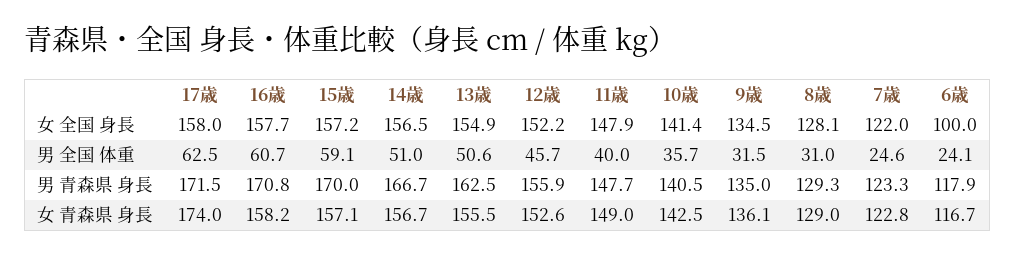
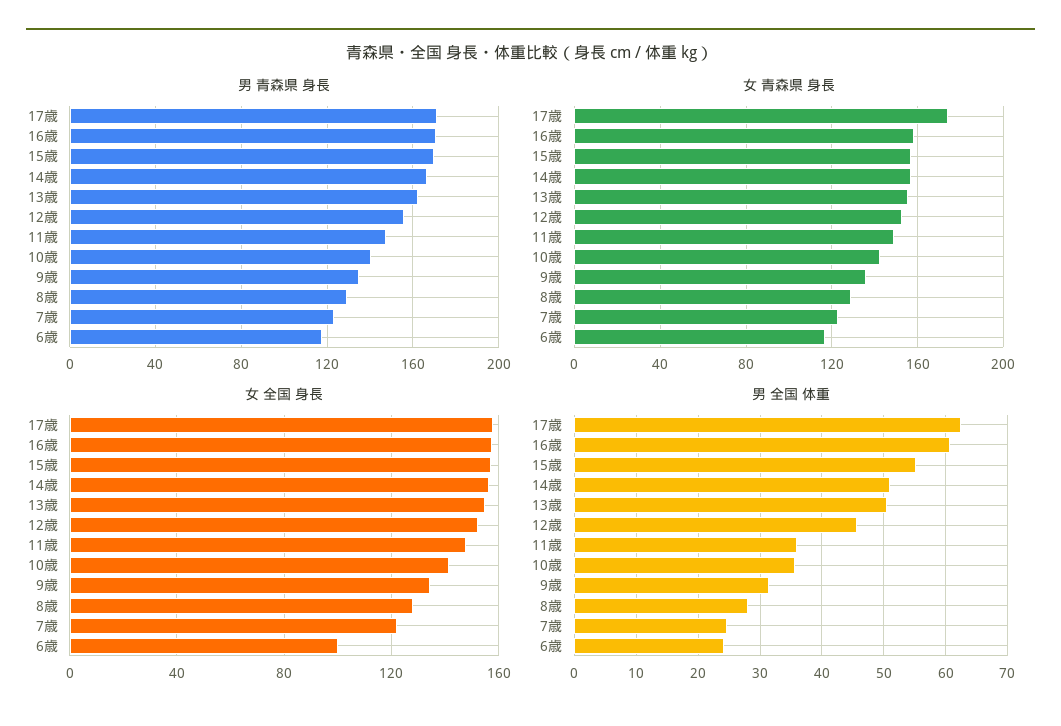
  {
    "女 全国 身長": {
      "17歳": 158,
      "16歳": 157.7,
      "15歳": 157.2,
      "14歳": 156.5,
      "13歳": 154.9,
      "12歳": 152.2,
      "11歳": 147.9,
      "10歳": 141.4,
      "9歳": 134.5,
      "8歳": 128.1,
      "7歳": 122,
      "6歳": 100
    },
    "男 全国 体重": {
      "17歳": 62.5,
      "16歳": 60.7,
-     "15歳": 59.1,
+     "15歳": 55,
      "14歳": 51,
      "13歳": 50.6,
      "12歳": 45.7,
-     "11歳": 40,
+     "11歳": 36,
      "10歳": 35.7,
      "9歳": 31.5,
-     "8歳": 31,
+     "8歳": 28,
      "7歳": 24.6,
      "6歳": 24.1
    },
    "男 青森県 身長": {
      "17歳": 171.5,
      "16歳": 170.8,
      "15歳": 170,
      "14歳": 166.7,
      "13歳": 162.5,
      "12歳": 155.9,
      "11歳": 147.7,
      "10歳": 140.5,
      "9歳": 135,
      "8歳": 129.3,
      "7歳": 123.3,
      "6歳": 117.9
    },
    "女 青森県 身長": {
      "17歳": 174,
      "16歳": 158.2,
      "15歳": 157.1,
      "14歳": 156.7,
      "13歳": 155.5,
      "12歳": 152.6,
      "11歳": 149,
      "10歳": 142.5,
      "9歳": 136.1,
      "8歳": 129,
      "7歳": 122.8,
      "6歳": 116.7
    }
  }

